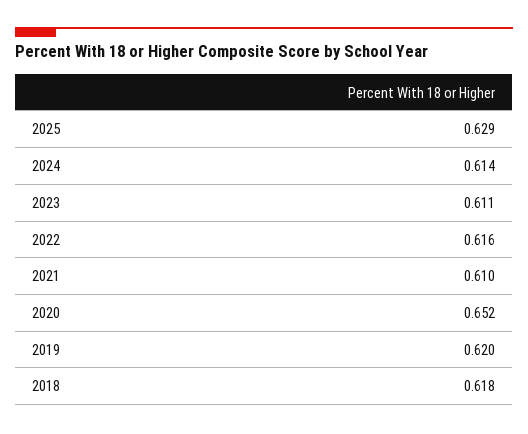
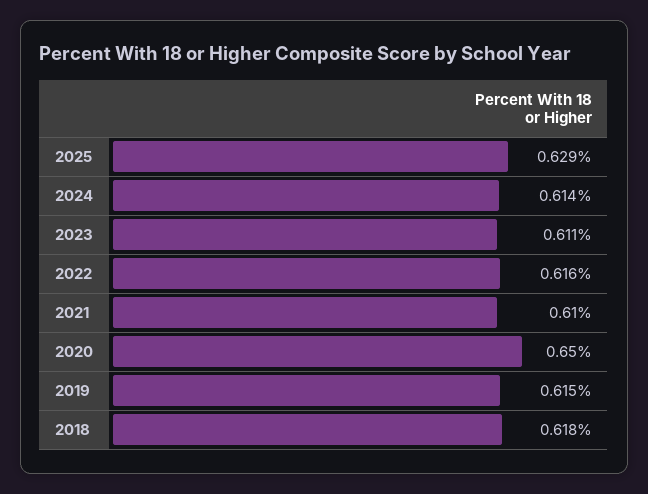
  {
    "2025": 0.629,
    "2024": 0.614,
    "2023": 0.611,
    "2022": 0.616,
    "2021": 0.61,
-   "2020": 0.652,
+   "2020": 0.65,
-   "2019": 0.62,
+   "2019": 0.615,
    "2018": 0.618
  }

